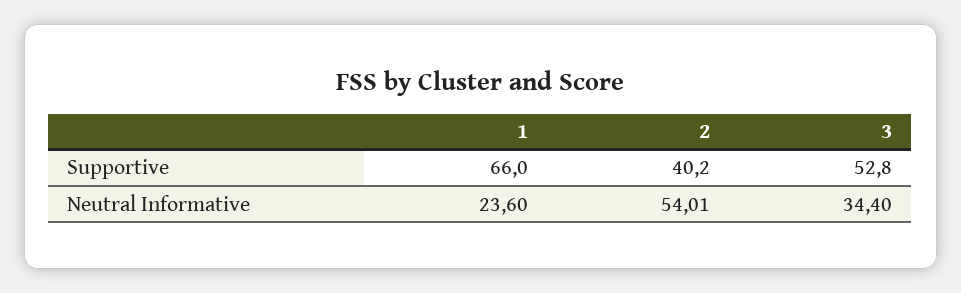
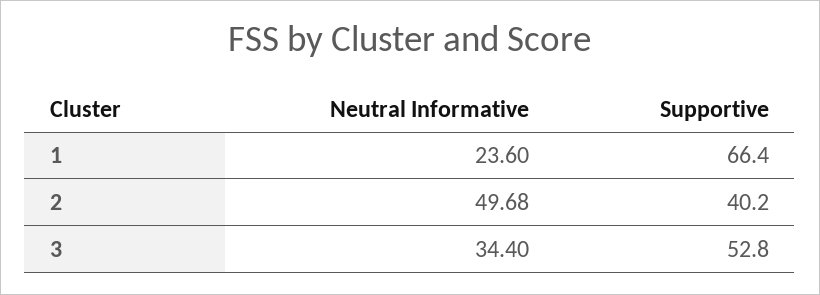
  {
    "1": {
-     "Supportive": 66,
+     "Supportive": 66.4,
      "Neutral Informative": 23.6
    },
    "2": {
      "Supportive": 40.2,
-     "Neutral Informative": 54.01
+     "Neutral Informative": 49.68
    },
    "3": {
      "Supportive": 52.8,
      "Neutral Informative": 34.4
    }
  }

